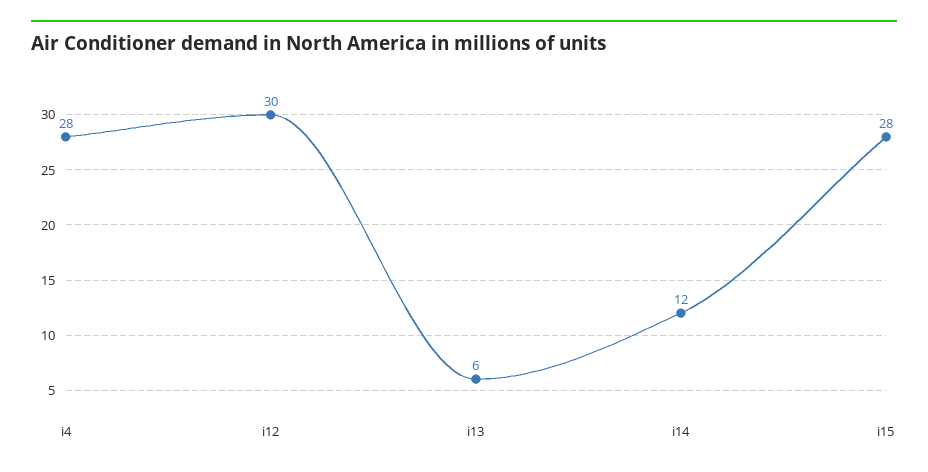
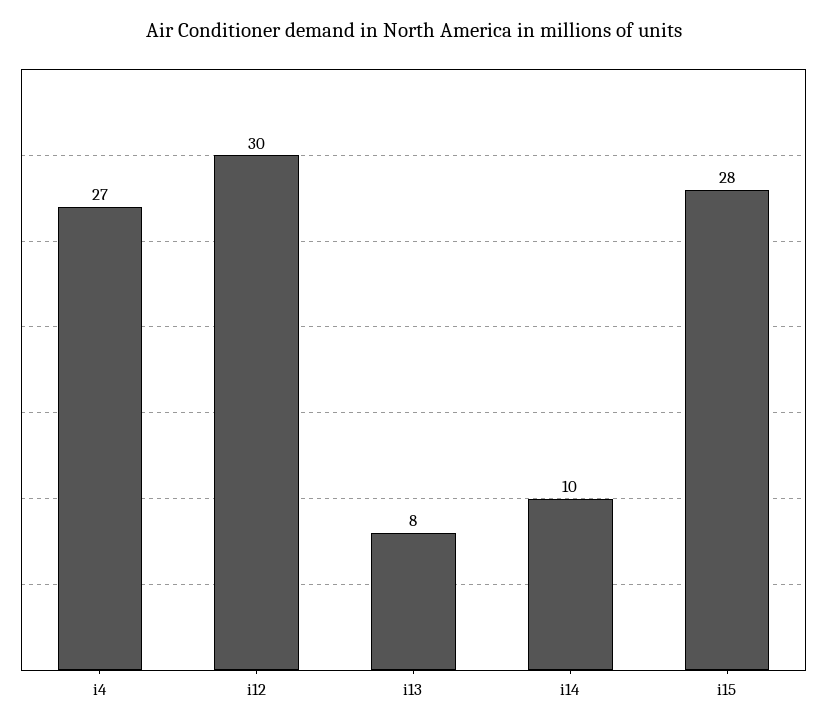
  {
-   "i4": 28,
+   "i4": 27,
    "i12": 30,
-   "i13": 6,
+   "i13": 8,
-   "i14": 12,
+   "i14": 10,
    "i15": 28
  }

